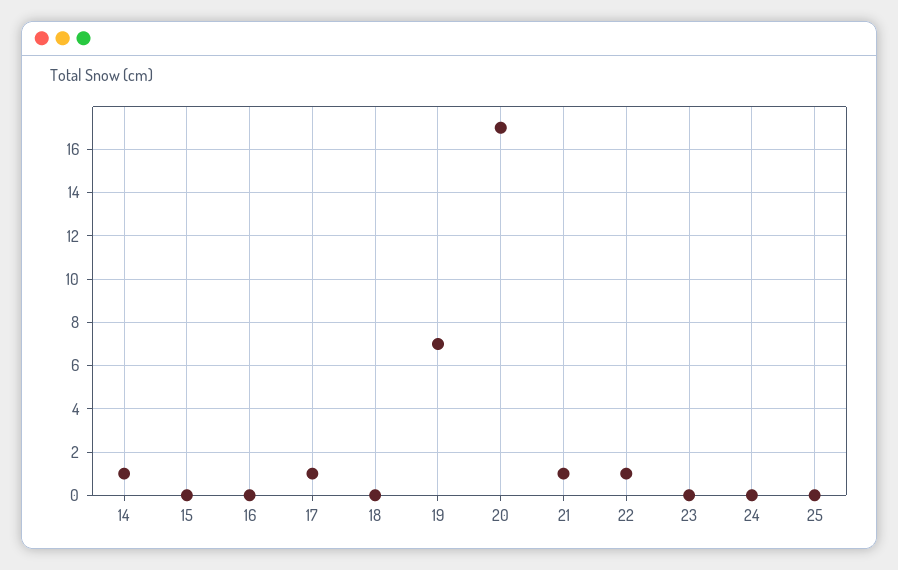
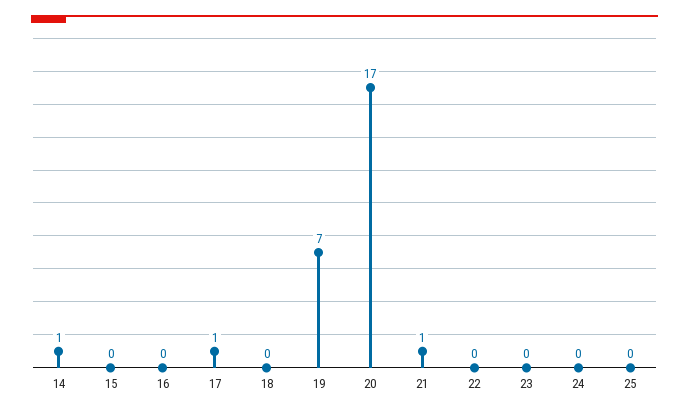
  {
    "14": 1,
    "15": 0,
    "16": 0,
    "17": 1,
    "18": 0,
    "19": 7,
    "20": 17,
    "21": 1,
-   "22": 1,
+   "22": 0,
    "23": 0,
    "24": 0,
    "25": 0
  }

